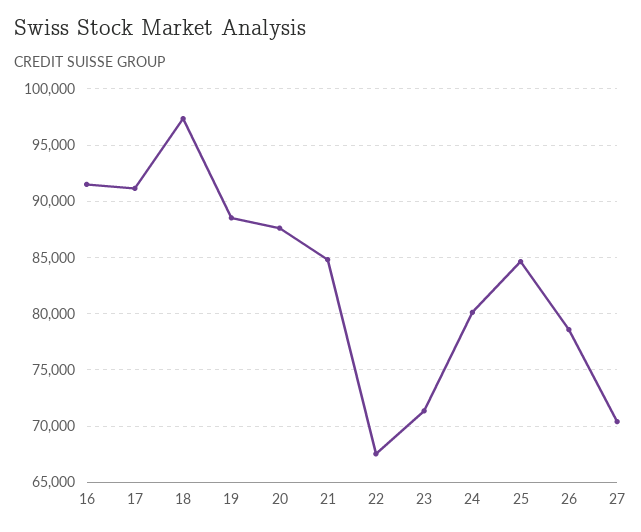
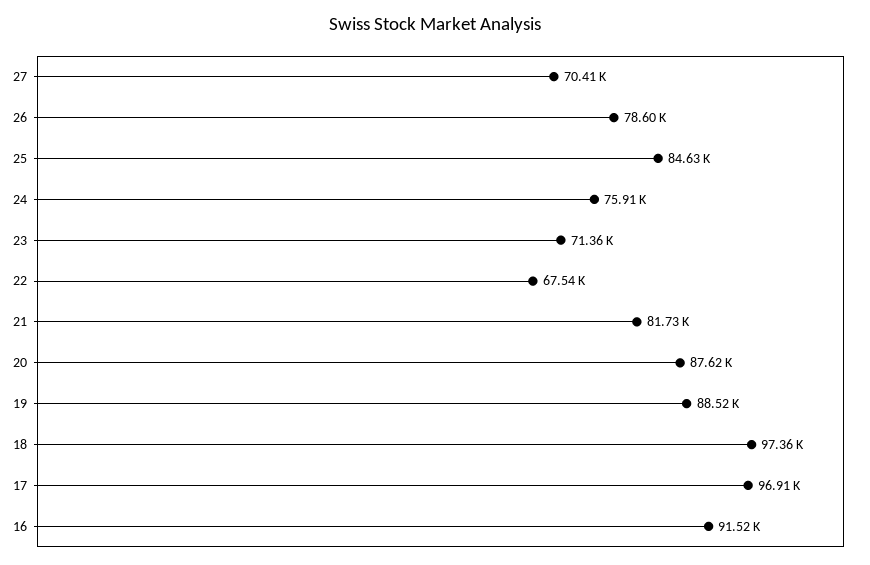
  {
    "16": 91520,
-   "17": 91000,
+   "17": 96910,
    "18": 97360,
    "19": 88520,
    "20": 87620,
-   "21": 85000,
+   "21": 81730,
    "22": 67540,
    "23": 71360,
-   "24": 80000,
+   "24": 75910,
    "25": 84630,
    "26": 78600,
    "27": 70410
  }

